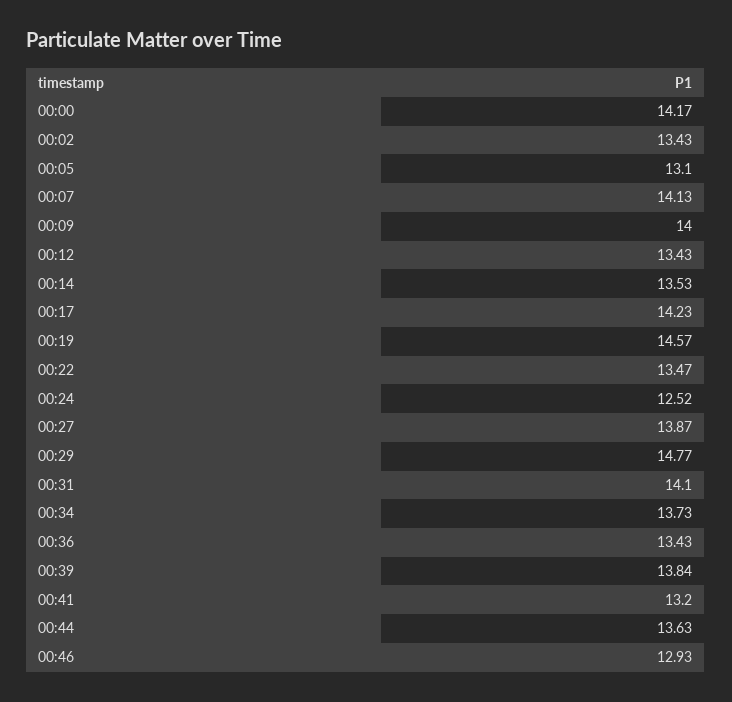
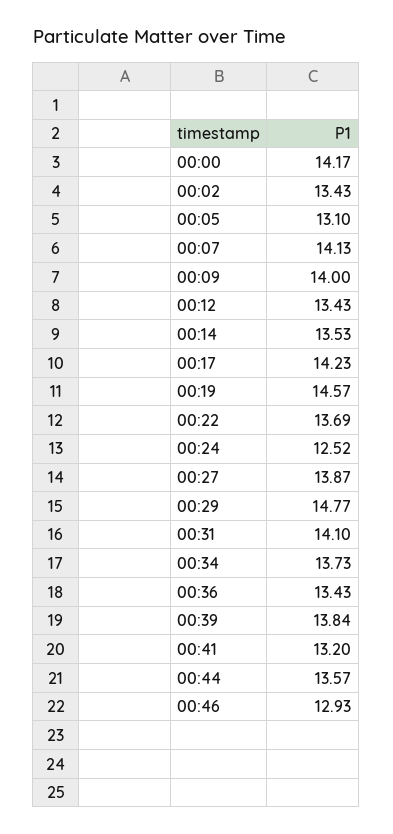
  {
    "00:00": 14.17,
    "00:02": 13.43,
    "00:05": 13.1,
    "00:07": 14.13,
    "00:09": 14,
    "00:12": 13.43,
    "00:14": 13.53,
    "00:17": 14.23,
    "00:19": 14.57,
-   "00:22": 13.47,
+   "00:22": 13.69,
    "00:24": 12.52,
    "00:27": 13.87,
    "00:29": 14.77,
    "00:31": 14.1,
    "00:34": 13.73,
    "00:36": 13.43,
    "00:39": 13.84,
    "00:41": 13.2,
-   "00:44": 13.63,
+   "00:44": 13.57,
    "00:46": 12.93
  }

